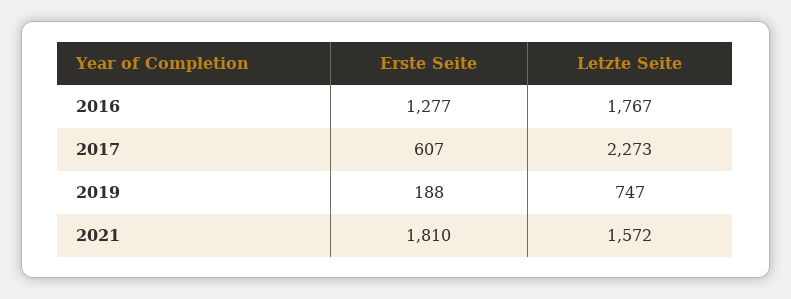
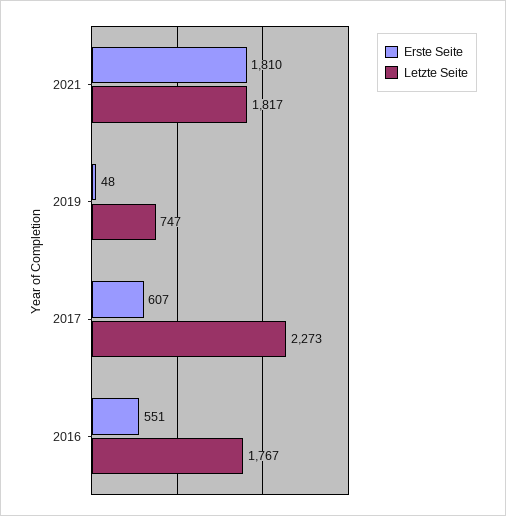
  {
    "Erste Seite": {
-     "2016": 1277,
+     "2016": 551,
      "2017": 607,
-     "2019": 188,
+     "2019": 48,
      "2021": 1810
    },
    "Letzte Seite": {
      "2016": 1767,
      "2017": 2273,
      "2019": 747,
-     "2021": 1572
+     "2021": 1817
    }
  }

